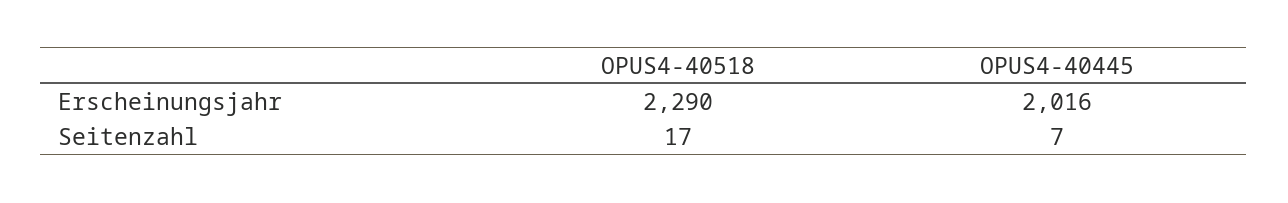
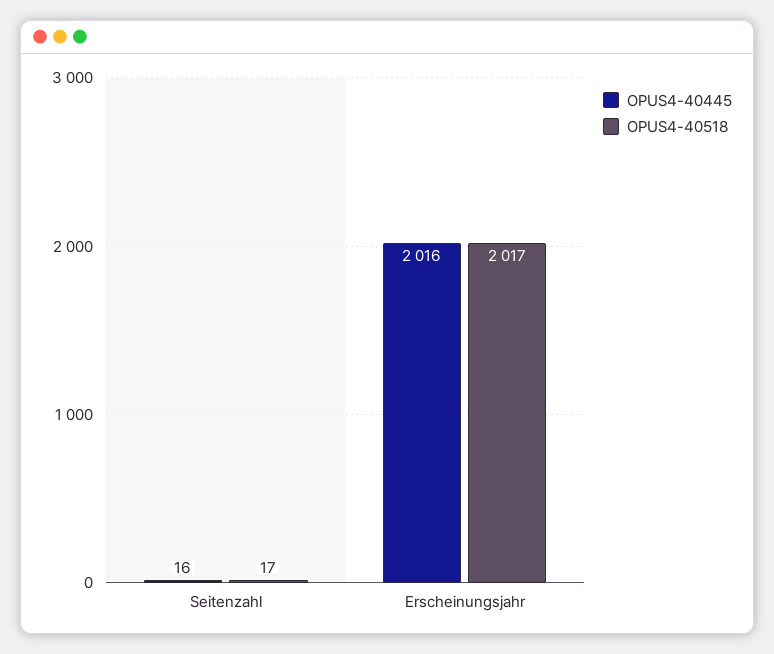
  {
    "OPUS4-40518": {
-     "Erscheinungsjahr": 2290,
+     "Erscheinungsjahr": 2017,
      "Seitenzahl": 17
    },
    "OPUS4-40445": {
      "Erscheinungsjahr": 2016,
-     "Seitenzahl": 7
+     "Seitenzahl": 16
    }
  }

